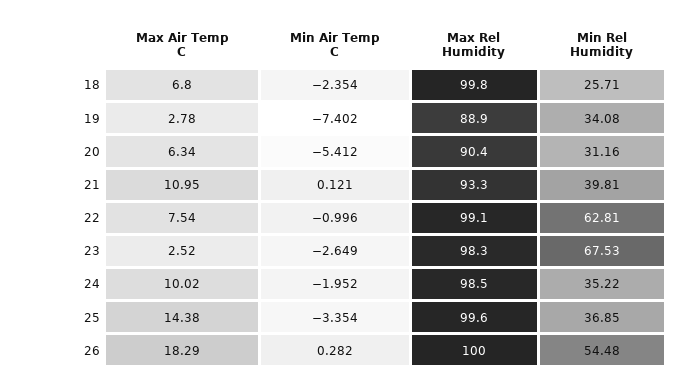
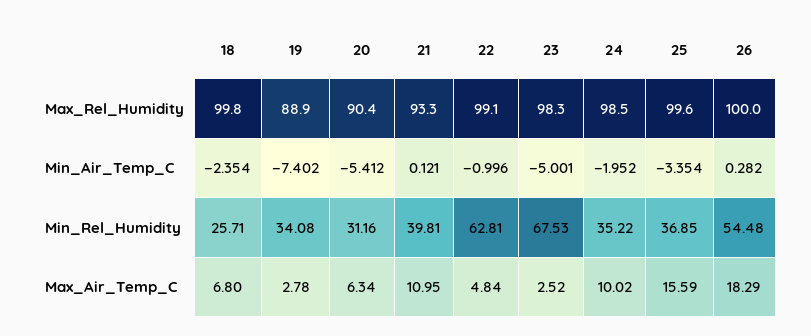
  {
    "Max Air Temp C": {
      "18": 6.8,
      "19": 2.78,
      "20": 6.34,
      "21": 10.95,
-     "22": 7.54,
+     "22": 4.84,
      "23": 2.52,
      "24": 10.02,
-     "25": 14.38,
+     "25": 15.59,
      "26": 18.29
    },
    "Min Air Temp C": {
      "18": -2.354,
      "19": -7.402,
      "20": -5.412,
      "21": 0.121,
      "22": -0.996,
-     "23": -2.649,
+     "23": -5.001,
      "24": -1.952,
      "25": -3.354,
      "26": 0.282
    },
    "Max Rel Humidity": {
      "18": 99.8,
      "19": 88.9,
      "20": 90.4,
      "21": 93.3,
      "22": 99.1,
      "23": 98.3,
      "24": 98.5,
      "25": 99.6,
      "26": 100
    },
    "Min Rel Humidity": {
      "18": 25.71,
      "19": 34.08,
      "20": 31.16,
      "21": 39.81,
      "22": 62.81,
      "23": 67.53,
      "24": 35.22,
      "25": 36.85,
      "26": 54.48
    }
  }

